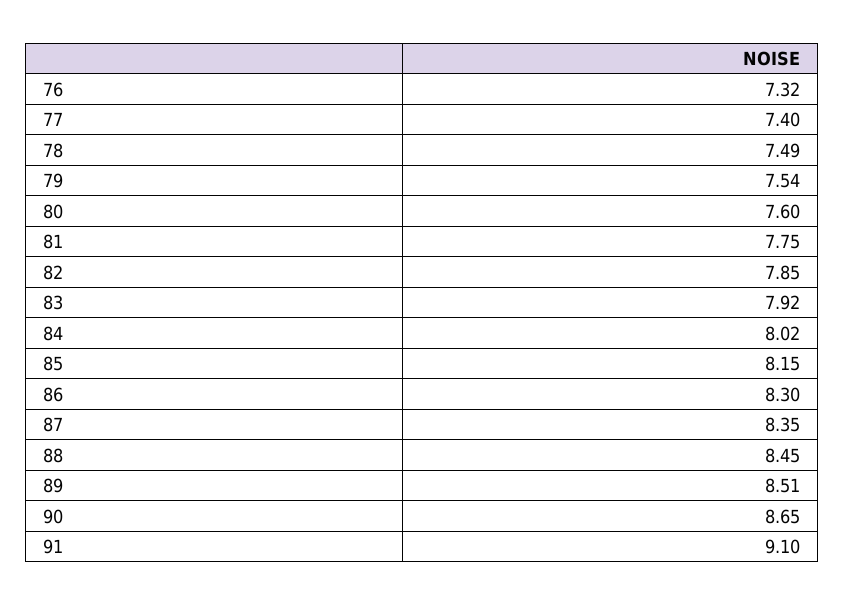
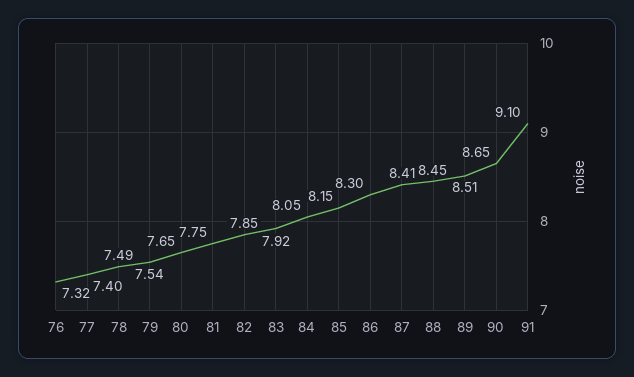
  {
    "76": 7.32,
    "77": 7.4,
    "78": 7.49,
    "79": 7.54,
-   "80": 7.6,
+   "80": 7.65,
    "81": 7.75,
    "82": 7.85,
    "83": 7.92,
-   "84": 8.02,
+   "84": 8.05,
    "85": 8.15,
    "86": 8.3,
-   "87": 8.35,
+   "87": 8.41,
    "88": 8.45,
    "89": 8.51,
    "90": 8.65,
    "91": 9.1
  }

